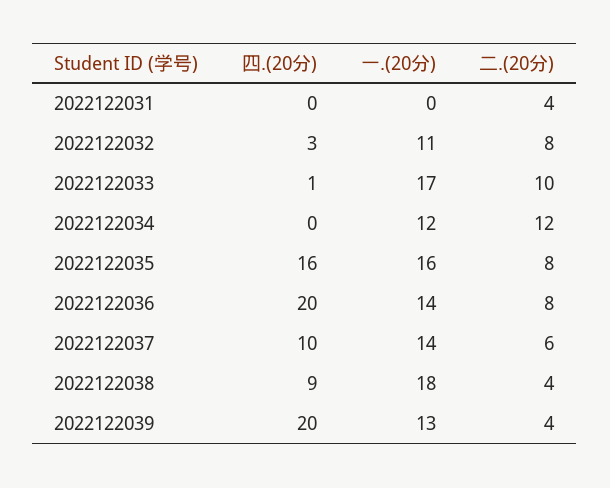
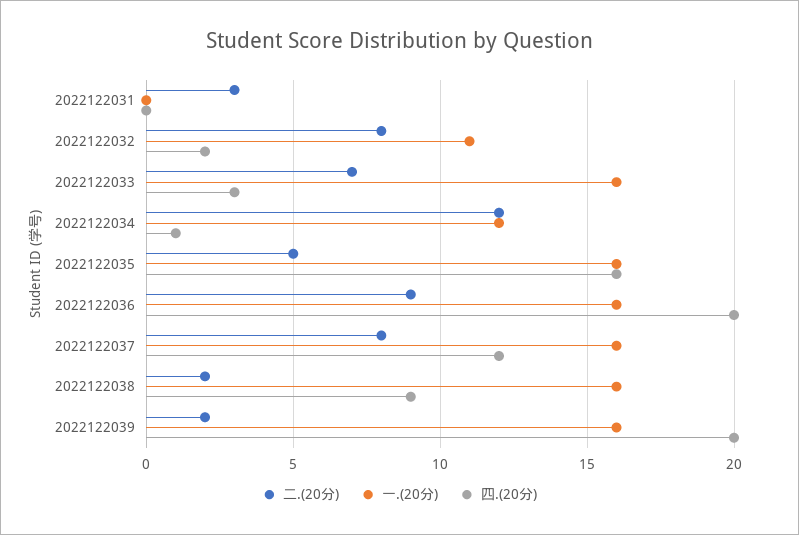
  {
    "四.(20分)": {
      "2022122031": 0,
-     "2022122032": 3,
+     "2022122032": 2,
-     "2022122033": 1,
+     "2022122033": 3,
-     "2022122034": 0,
+     "2022122034": 1,
      "2022122035": 16,
      "2022122036": 20,
-     "2022122037": 10,
+     "2022122037": 12,
      "2022122038": 9,
      "2022122039": 20
    },
    "一.(20分)": {
      "2022122031": 0,
      "2022122032": 11,
-     "2022122033": 17,
+     "2022122033": 16,
      "2022122034": 12,
      "2022122035": 16,
-     "2022122036": 14,
+     "2022122036": 16,
-     "2022122037": 14,
+     "2022122037": 16,
-     "2022122038": 18,
+     "2022122038": 16,
-     "2022122039": 13
+     "2022122039": 16
    },
    "二.(20分)": {
-     "2022122031": 4,
+     "2022122031": 3,
      "2022122032": 8,
-     "2022122033": 10,
+     "2022122033": 7,
      "2022122034": 12,
-     "2022122035": 8,
+     "2022122035": 5,
-     "2022122036": 8,
+     "2022122036": 9,
-     "2022122037": 6,
+     "2022122037": 8,
-     "2022122038": 4,
+     "2022122038": 2,
-     "2022122039": 4
+     "2022122039": 2
    }
  }

